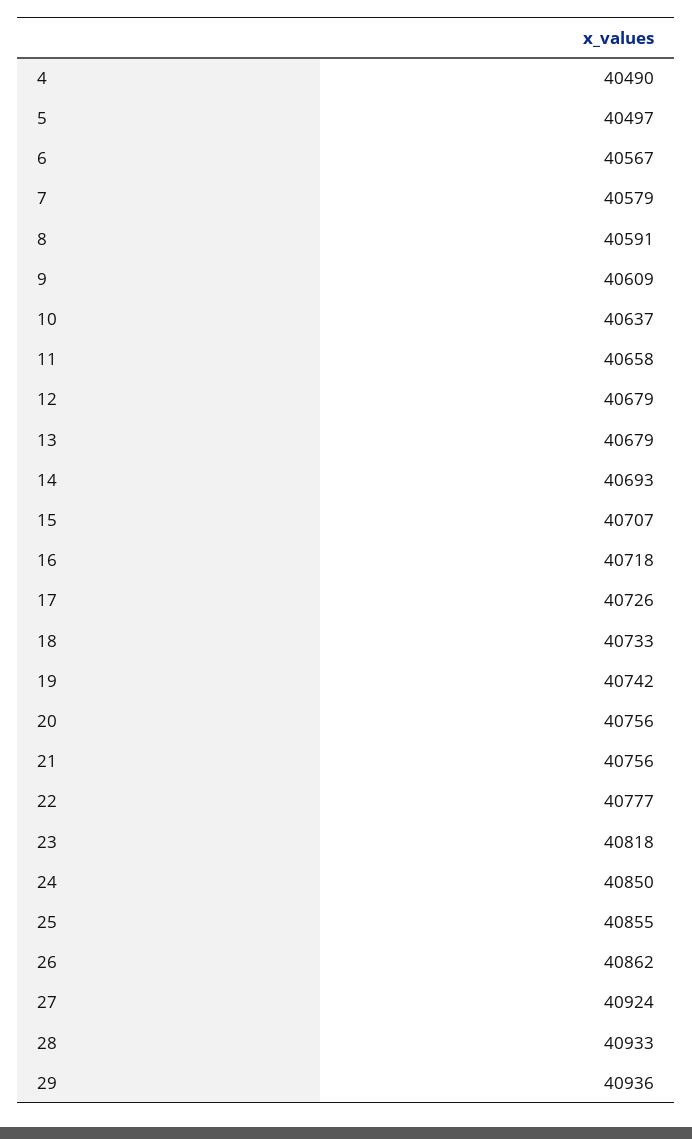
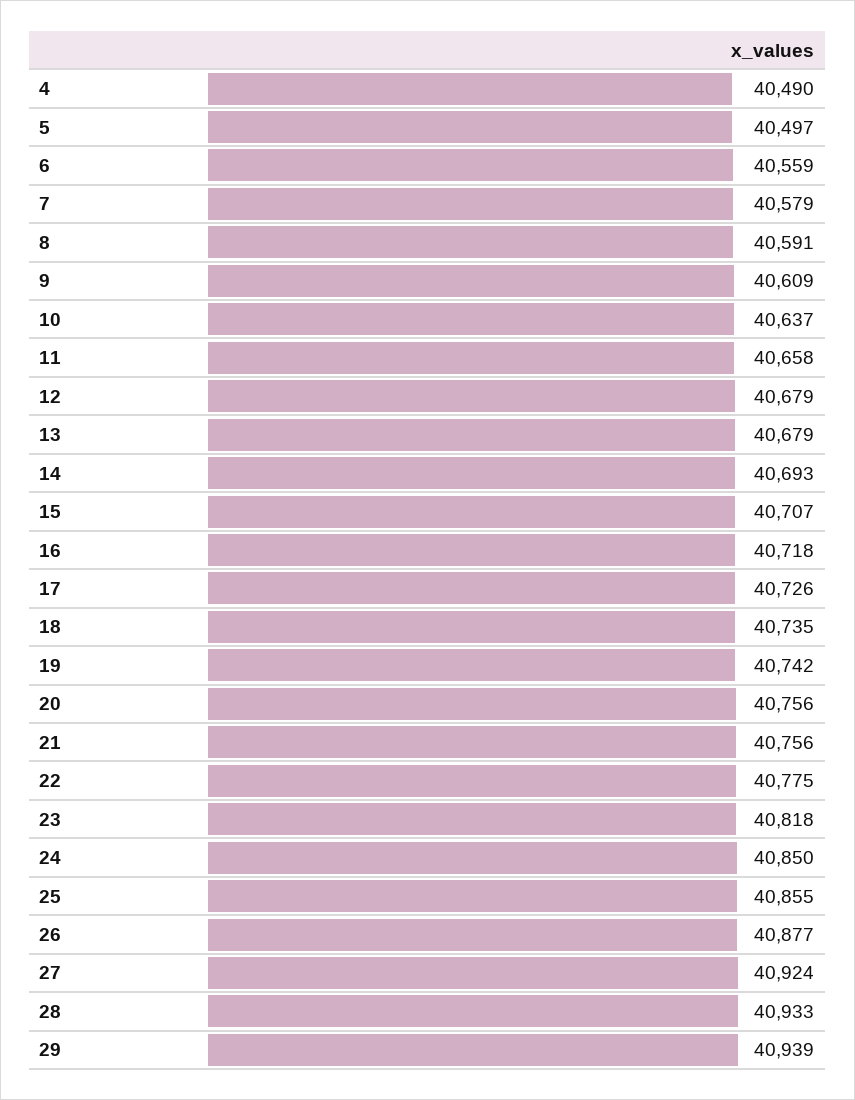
  {
    "4": 40490,
    "5": 40497,
-   "6": 40567,
+   "6": 40559,
    "7": 40579,
    "8": 40591,
    "9": 40609,
    "10": 40637,
    "11": 40658,
    "12": 40679,
    "13": 40679,
    "14": 40693,
    "15": 40707,
    "16": 40718,
    "17": 40726,
-   "18": 40733,
+   "18": 40735,
    "19": 40742,
    "20": 40756,
    "21": 40756,
-   "22": 40777,
+   "22": 40775,
    "23": 40818,
    "24": 40850,
    "25": 40855,
-   "26": 40862,
+   "26": 40877,
    "27": 40924,
    "28": 40933,
-   "29": 40936
+   "29": 40939
  }

